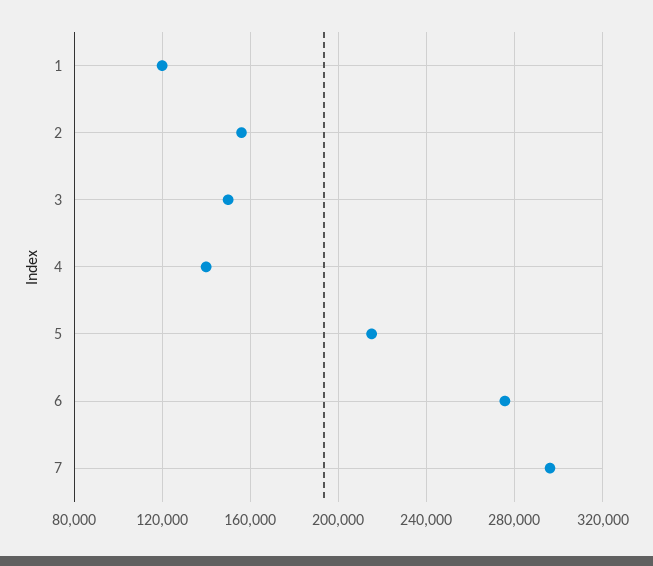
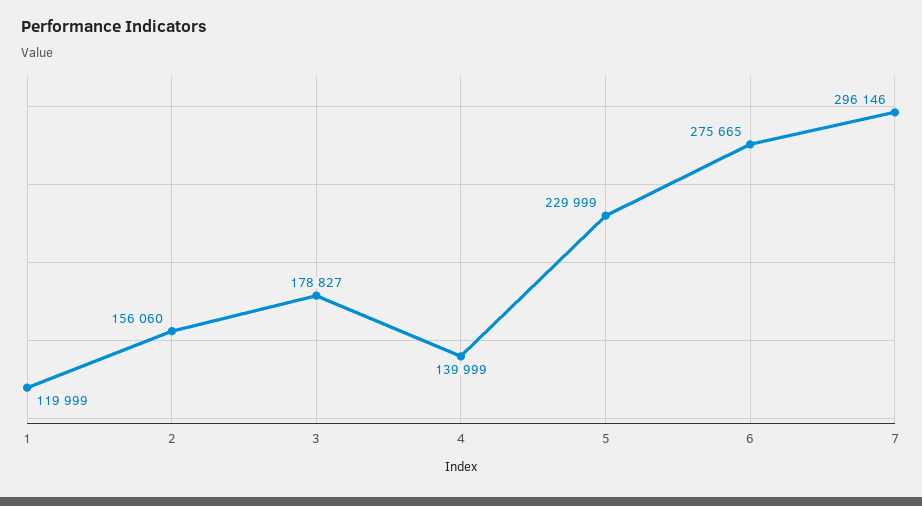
  {
    "1": 119999,
    "2": 156060,
-   "3": 150000,
+   "3": 178827,
    "4": 139999,
-   "5": 215000,
+   "5": 229999,
    "6": 275665,
    "7": 296146
  }

